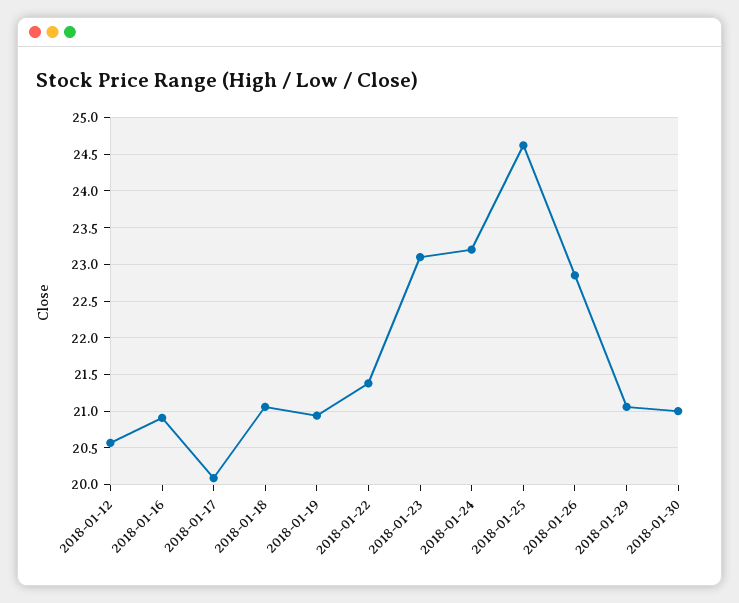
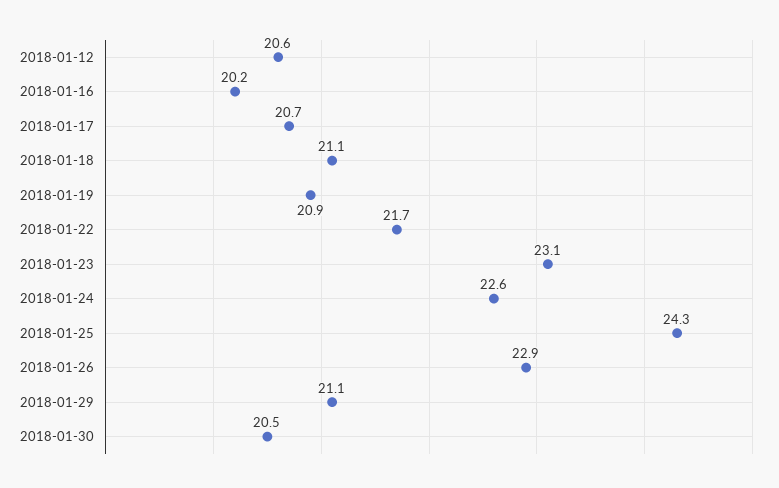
  {
    "2018-01-12": 20.6,
-   "2018-01-16": 20.9,
+   "2018-01-16": 20.2,
-   "2018-01-17": 20.1,
+   "2018-01-17": 20.7,
    "2018-01-18": 21.1,
    "2018-01-19": 20.9,
-   "2018-01-22": 21.4,
+   "2018-01-22": 21.7,
    "2018-01-23": 23.1,
-   "2018-01-24": 23.2,
+   "2018-01-24": 22.6,
-   "2018-01-25": 24.6,
+   "2018-01-25": 24.3,
    "2018-01-26": 22.9,
    "2018-01-29": 21.1,
-   "2018-01-30": 21
+   "2018-01-30": 20.5
  }

